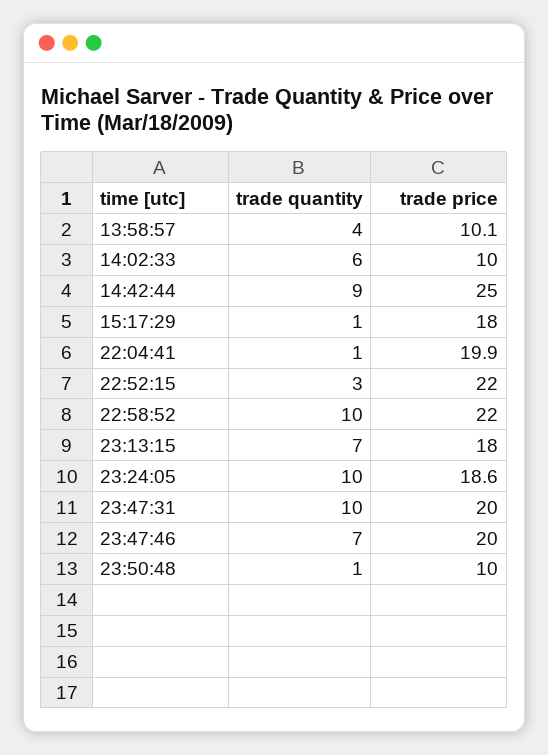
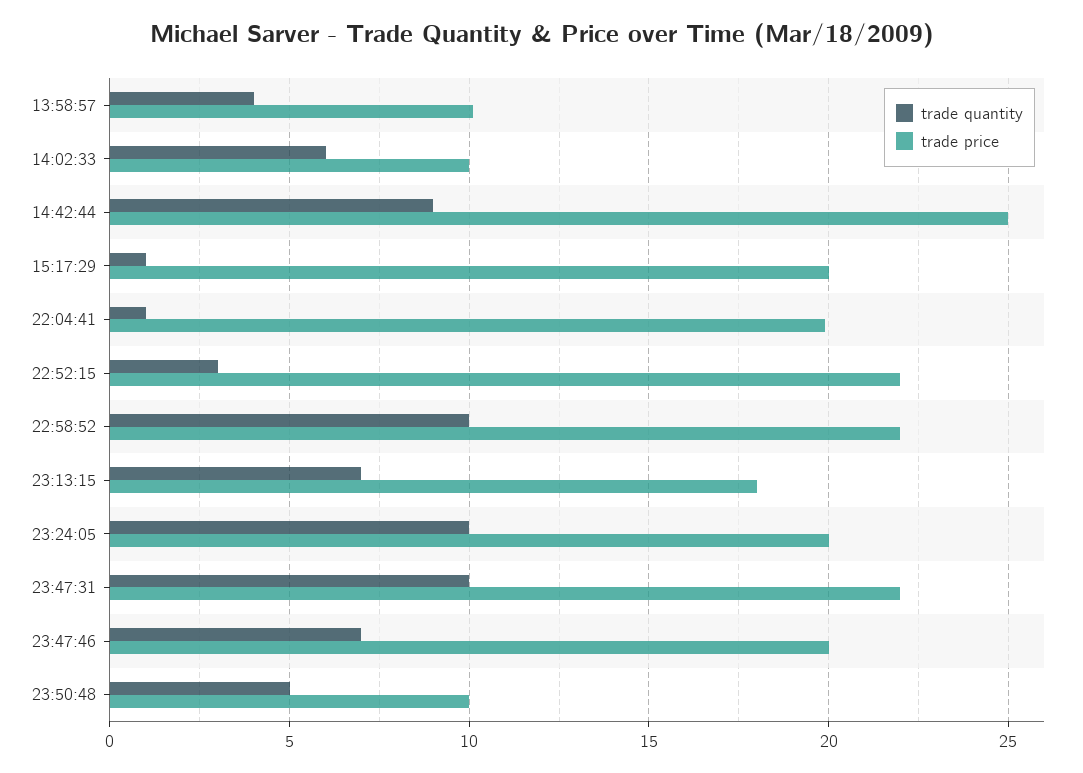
  {
    "trade quantity": {
      "13:58:57": 4,
      "14:02:33": 6,
      "14:42:44": 9,
      "15:17:29": 1,
      "22:04:41": 1,
      "22:52:15": 3,
      "22:58:52": 10,
      "23:13:15": 7,
      "23:24:05": 10,
      "23:47:31": 10,
      "23:47:46": 7,
-     "23:50:48": 1
+     "23:50:48": 5
    },
    "trade price": {
      "13:58:57": 10.1,
      "14:02:33": 10,
      "14:42:44": 25,
-     "15:17:29": 18,
+     "15:17:29": 20,
      "22:04:41": 19.9,
      "22:52:15": 22,
      "22:58:52": 22,
      "23:13:15": 18,
-     "23:24:05": 18.6,
+     "23:24:05": 20,
-     "23:47:31": 20,
+     "23:47:31": 22,
      "23:47:46": 20,
      "23:50:48": 10
    }
  }

